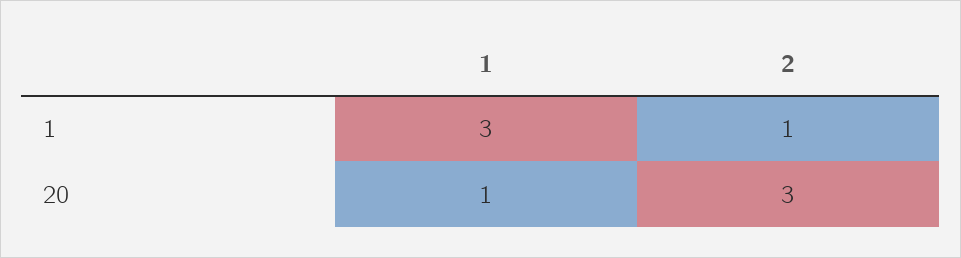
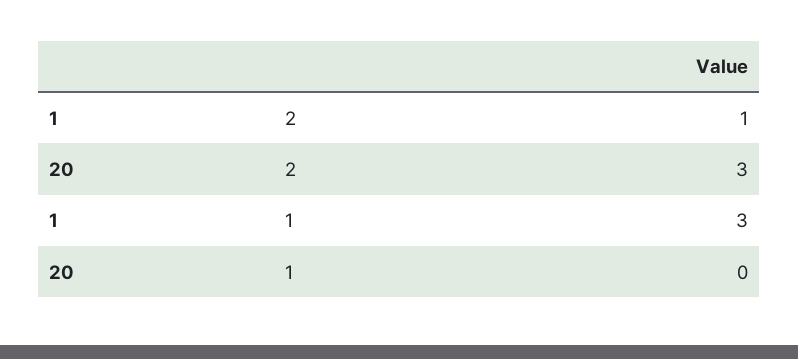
  {
    "1": {
      "1": 3,
-     "20": 1
+     "20": 0
    },
    "2": {
      "1": 1,
      "20": 3
    }
  }

